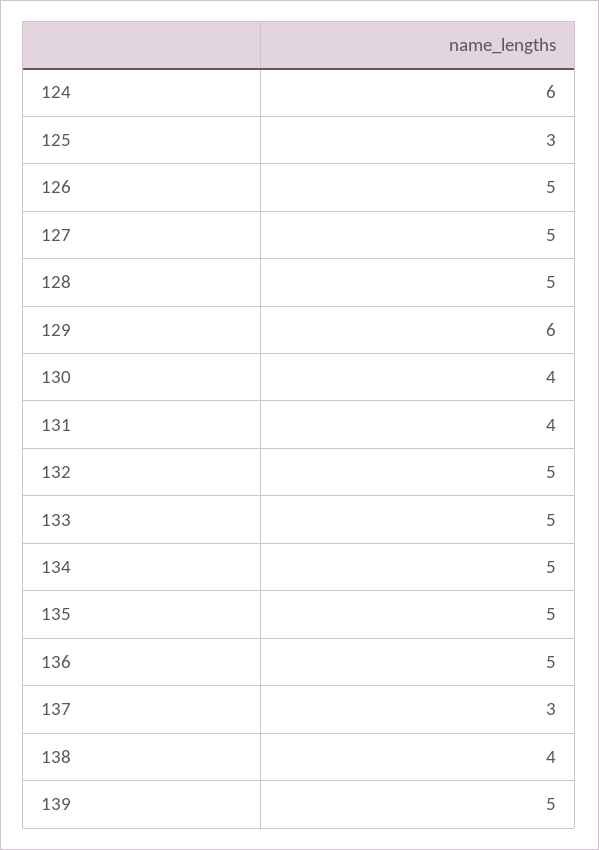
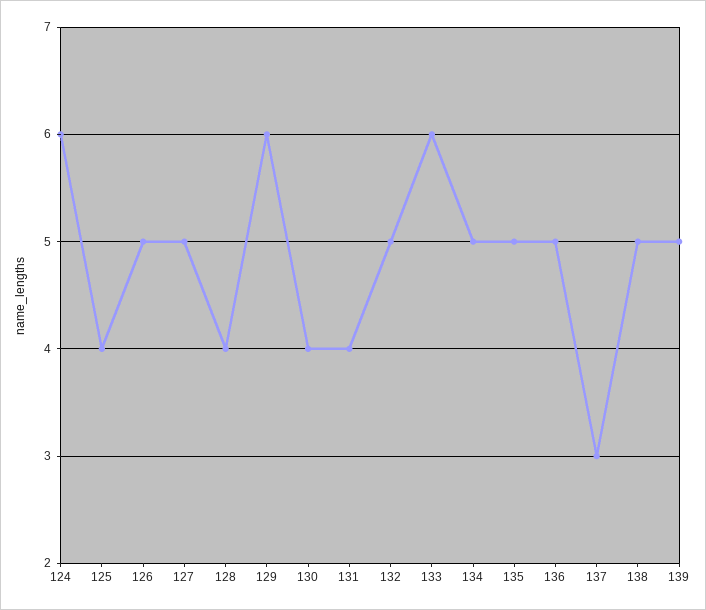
  {
    "124": 6,
-   "125": 3,
+   "125": 4,
    "126": 5,
    "127": 5,
-   "128": 5,
+   "128": 4,
    "129": 6,
    "130": 4,
    "131": 4,
    "132": 5,
-   "133": 5,
+   "133": 6,
    "134": 5,
    "135": 5,
    "136": 5,
    "137": 3,
-   "138": 4,
+   "138": 5,
    "139": 5
  }

